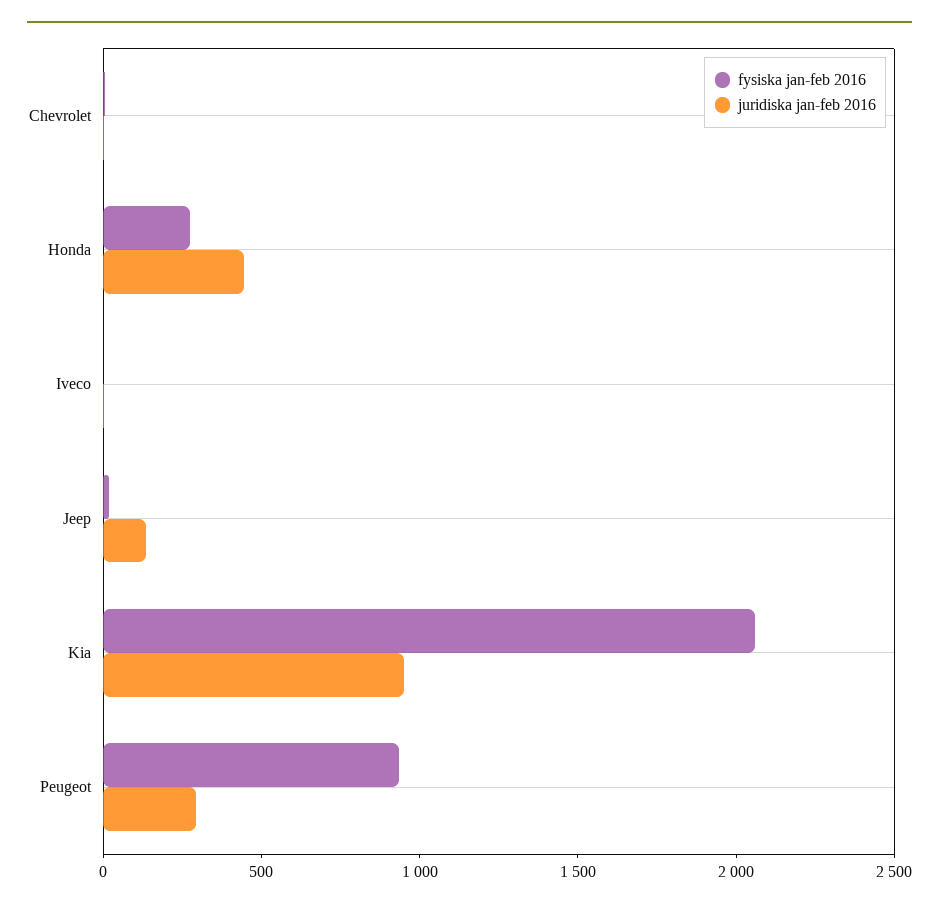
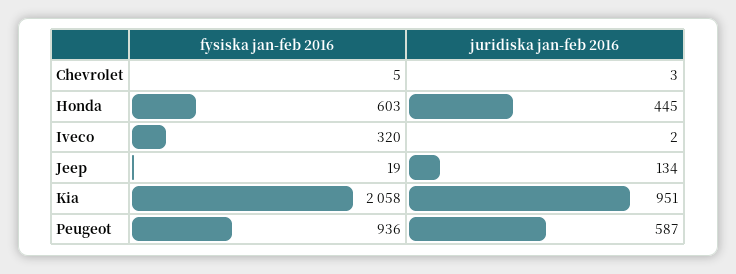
  {
    "fysiska jan-feb 2016": {
      "Chevrolet": 5,
-     "Honda": 300,
+     "Honda": 603,
-     "Iveco": 0,
+     "Iveco": 320,
      "Jeep": 19,
      "Kia": 2058,
      "Peugeot": 936
    },
    "juridiska jan-feb 2016": {
      "Chevrolet": 3,
      "Honda": 445,
      "Iveco": 2,
      "Jeep": 134,
      "Kia": 951,
-     "Peugeot": 300
+     "Peugeot": 587
    }
  }

